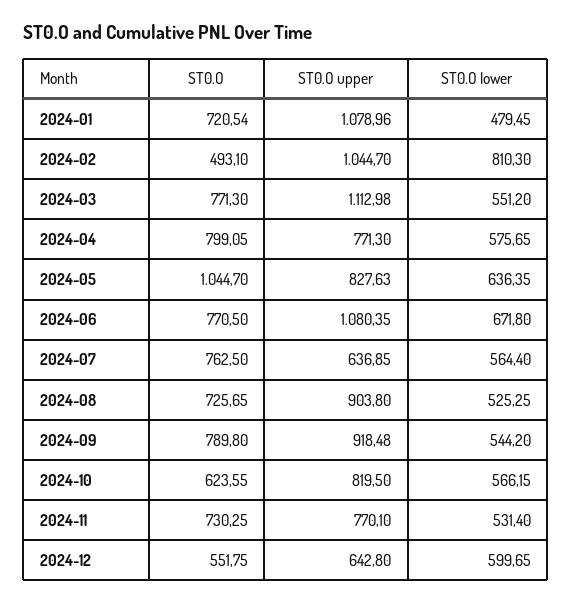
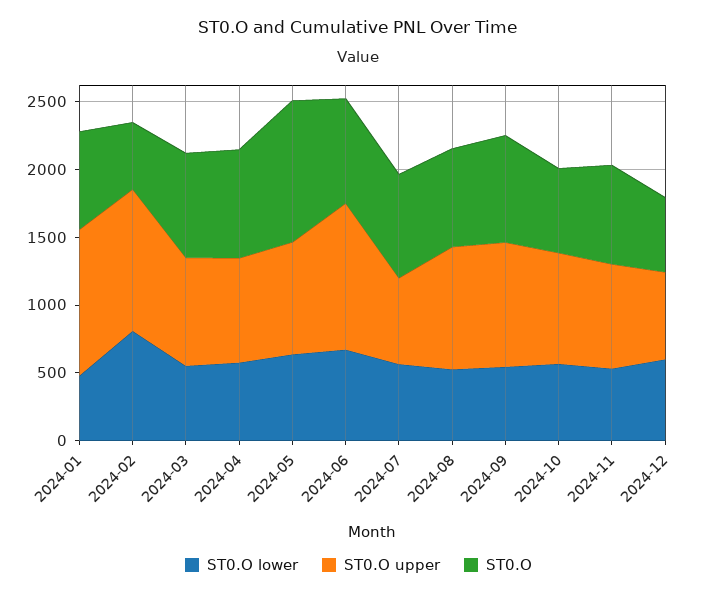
  {
    "ST0.O": {
      "2024-01": 720.54,
      "2024-02": 493.1,
      "2024-03": 771.3,
      "2024-04": 799.05,
      "2024-05": 1044.7,
      "2024-06": 770.5,
      "2024-07": 762.5,
      "2024-08": 725.65,
      "2024-09": 789.8,
      "2024-10": 623.55,
      "2024-11": 730.25,
      "2024-12": 551.75
    },
    "ST0.O upper": {
      "2024-01": 1078.96,
      "2024-02": 1044.7,
-     "2024-03": 1112.98,
+     "2024-03": 800,
      "2024-04": 771.3,
      "2024-05": 827.63,
      "2024-06": 1080.35,
      "2024-07": 636.85,
      "2024-08": 903.8,
      "2024-09": 918.48,
      "2024-10": 819.5,
      "2024-11": 770.1,
      "2024-12": 642.8
    },
    "ST0.O lower": {
      "2024-01": 479.45,
      "2024-02": 810.3,
      "2024-03": 551.2,
      "2024-04": 575.65,
      "2024-05": 636.35,
      "2024-06": 671.8,
      "2024-07": 564.4,
      "2024-08": 525.25,
      "2024-09": 544.2,
      "2024-10": 566.15,
      "2024-11": 531.4,
      "2024-12": 599.65
    }
  }

